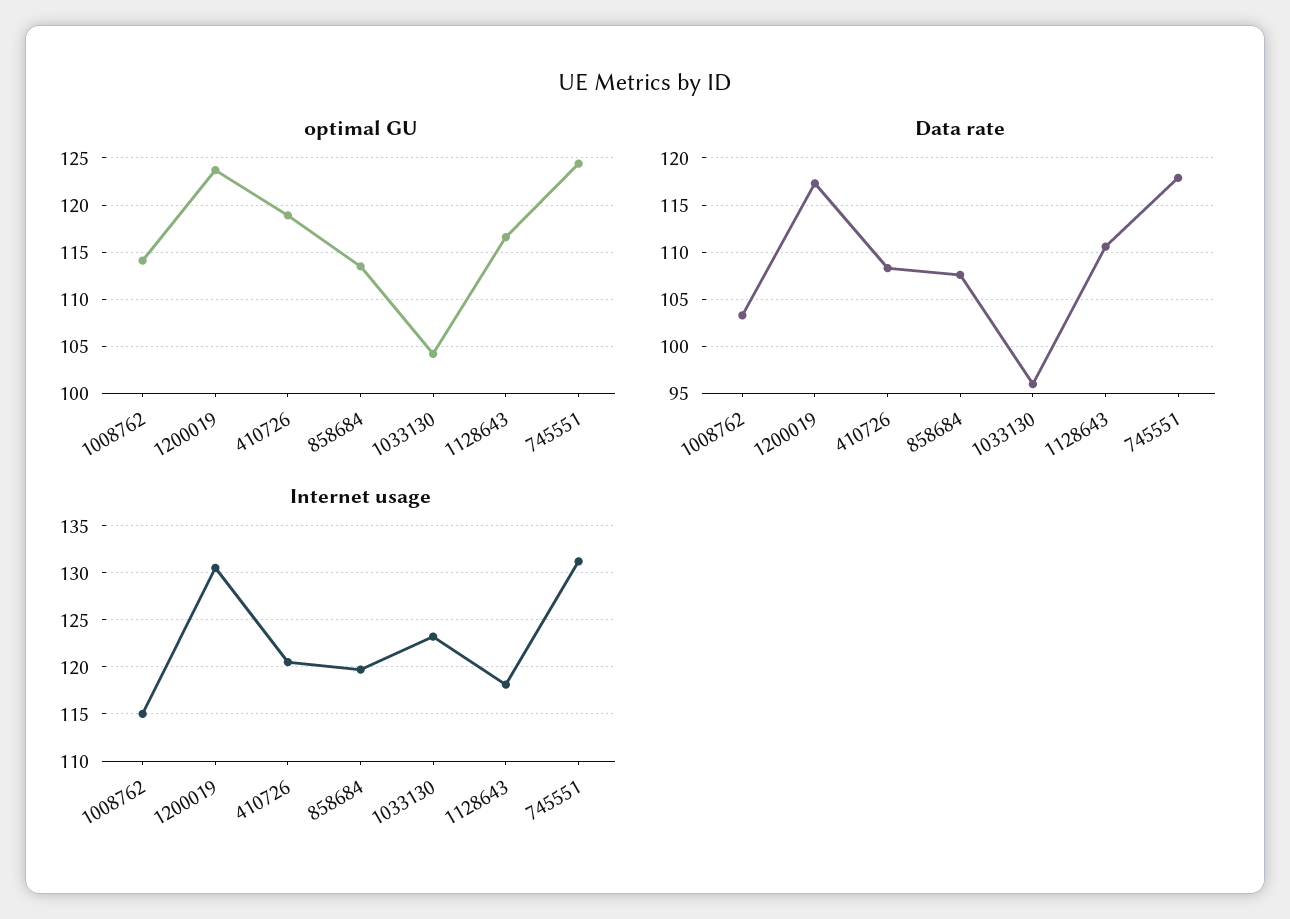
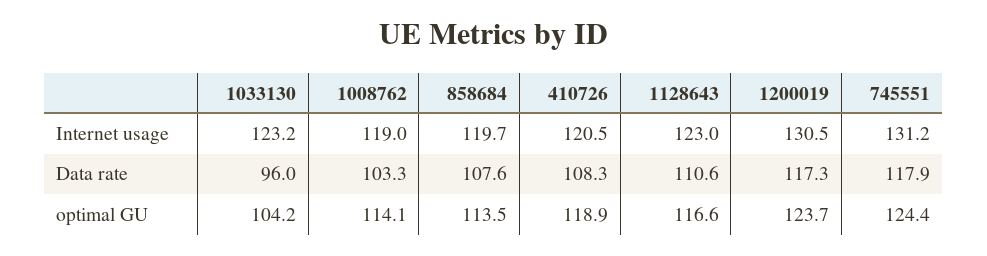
  {
    "optimal GU": {
      "1008762": 114.1,
      "1200019": 123.7,
      "410726": 118.9,
      "858684": 113.5,
      "1033130": 104.2,
      "1128643": 116.6,
      "745551": 124.4
    },
    "Data rate": {
      "1008762": 103.3,
      "1200019": 117.3,
      "410726": 108.3,
      "858684": 107.6,
      "1033130": 96,
      "1128643": 110.6,
      "745551": 117.9
    },
    "Internet usage": {
-     "1008762": 115,
+     "1008762": 119,
      "1200019": 130.5,
      "410726": 120.5,
      "858684": 119.7,
      "1033130": 123.2,
-     "1128643": 118,
+     "1128643": 123,
      "745551": 131.2
    }
  }

